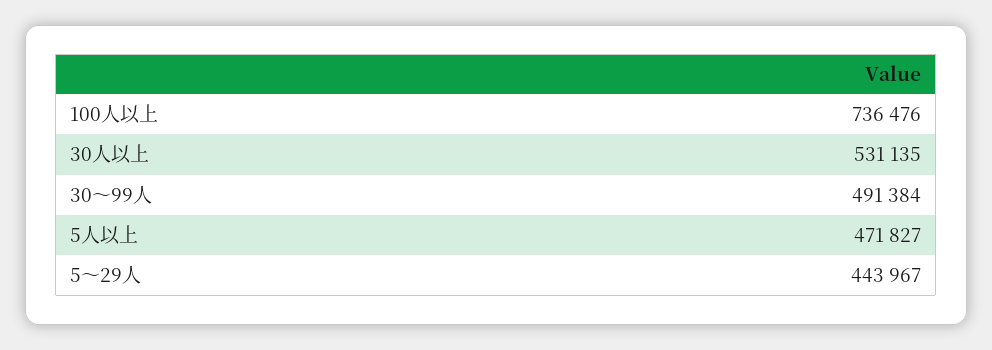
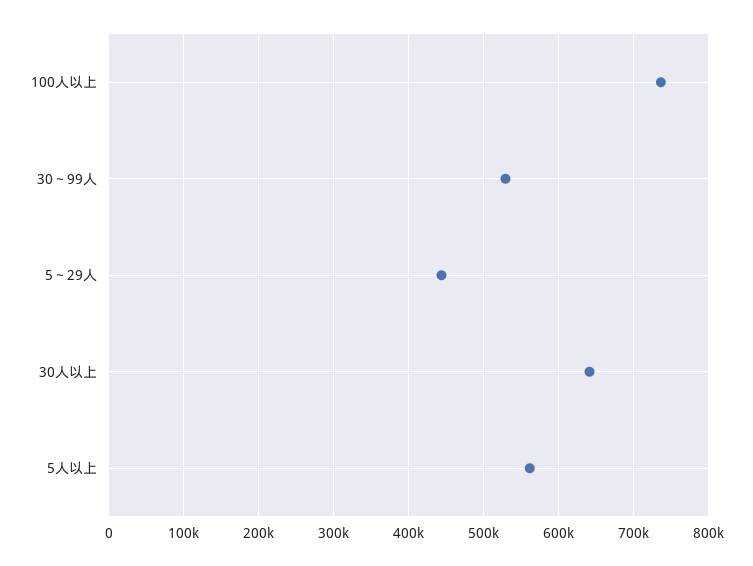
  {
    "100人以上": 736476,
-   "30人以上": 531135,
+   "30人以上": 640000,
-   "30～99人": 491384,
+   "30～99人": 530000,
-   "5人以上": 471827,
+   "5人以上": 560000,
    "5～29人": 443967
  }

